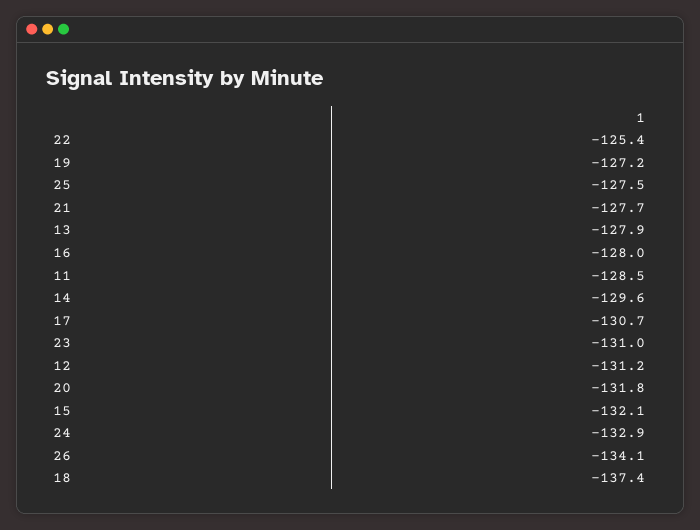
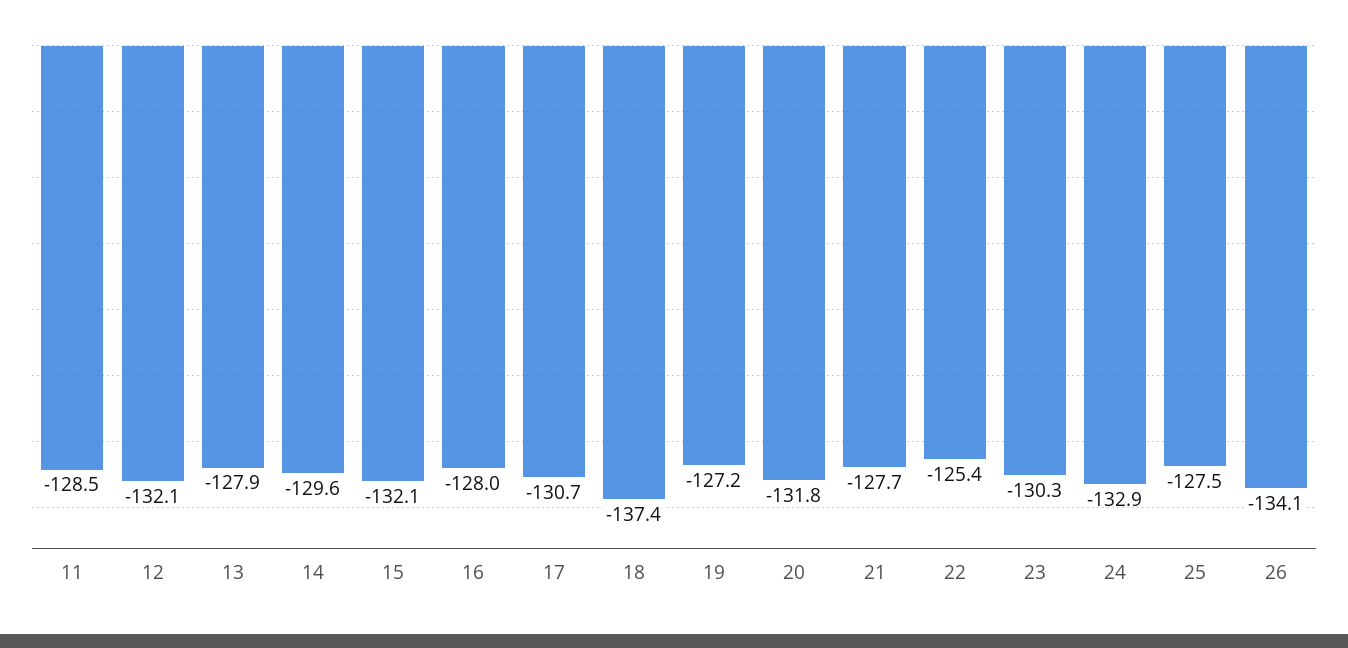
  {
    "22": -125.4,
    "19": -127.2,
    "25": -127.5,
    "21": -127.7,
    "13": -127.9,
    "16": -128,
    "11": -128.5,
    "14": -129.6,
    "17": -130.7,
-   "23": -131,
+   "23": -130.3,
-   "12": -131.2,
+   "12": -132.1,
    "20": -131.8,
    "15": -132.1,
    "24": -132.9,
    "26": -134.1,
    "18": -137.4
  }

